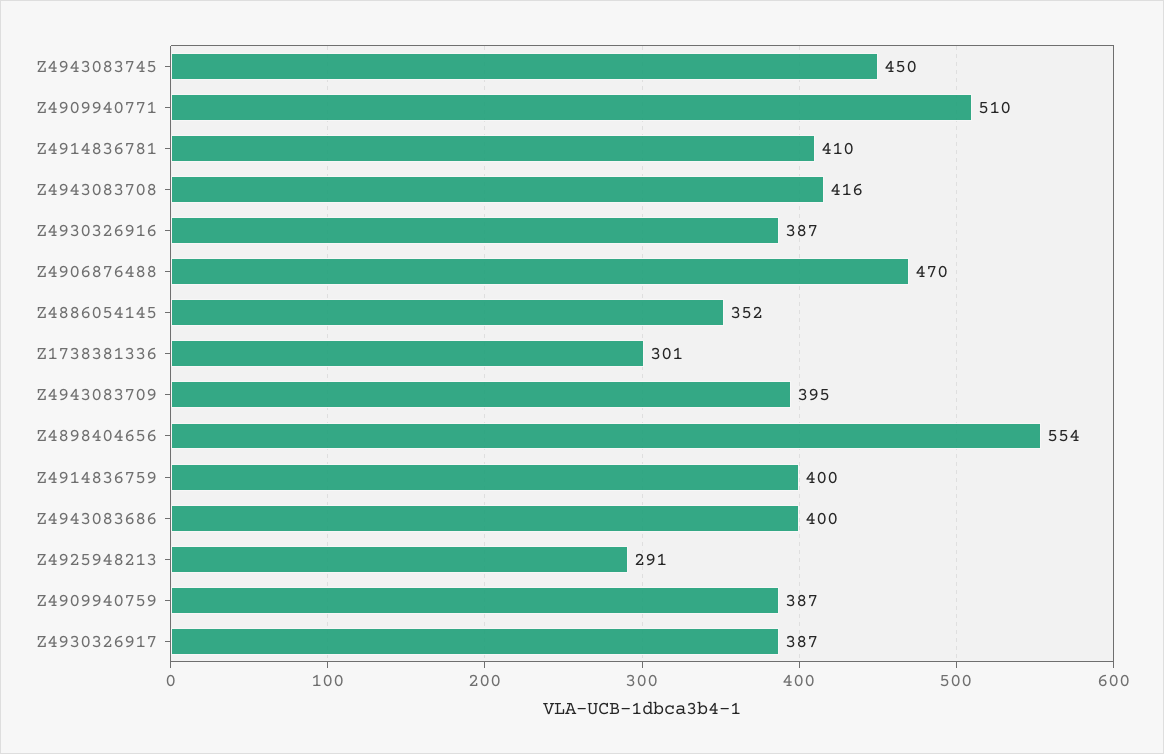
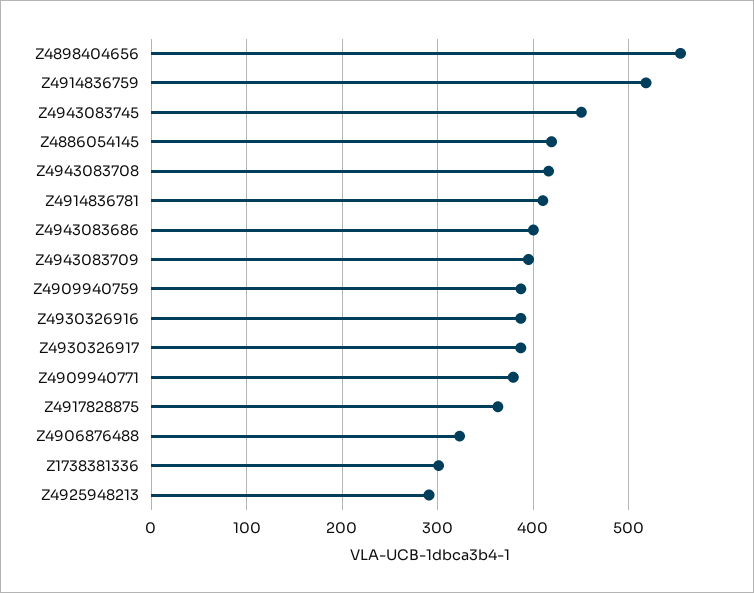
  {
    "Z4943083745": 450,
-   "Z4909940771": 510,
+   "Z4909940771": 380,
    "Z4914836781": 410,
    "Z4943083708": 416,
    "Z4930326916": 387,
-   "Z4906876488": 470,
+   "Z4906876488": 320,
-   "Z4886054145": 352,
+   "Z4886054145": 420,
    "Z1738381336": 301,
    "Z4943083709": 395,
    "Z4898404656": 554,
-   "Z4914836759": 400,
+   "Z4914836759": 520,
    "Z4943083686": 400,
    "Z4925948213": 291,
    "Z4909940759": 387,
-   "Z4930326917": 387
+   "Z4930326917": 387,
+   "Z4917828875": 360
  }

